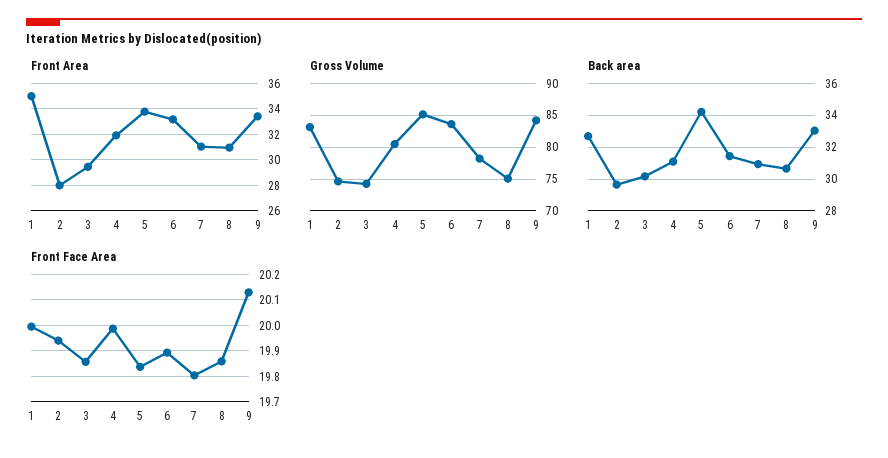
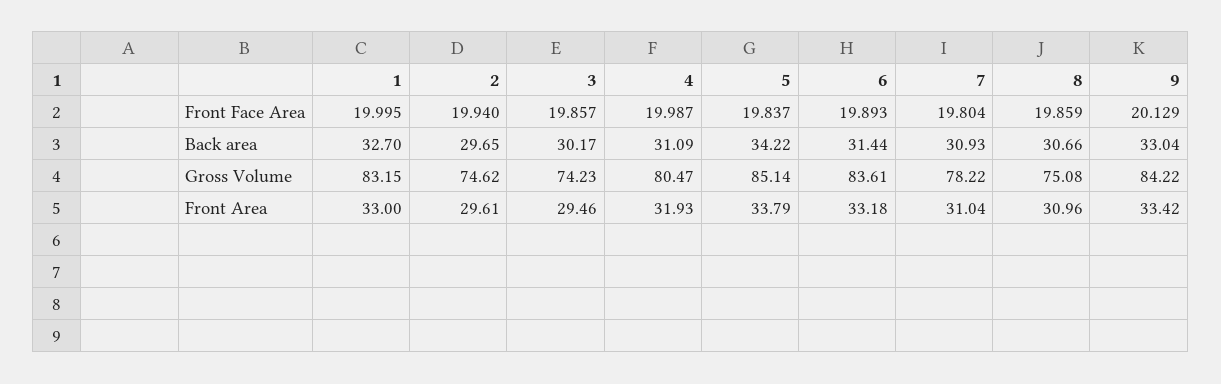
  {
    "Front Area": {
-     "1": 35,
+     "1": 33,
-     "2": 28,
+     "2": 29.61,
      "3": 29.46,
      "4": 31.93,
      "5": 33.79,
      "6": 33.18,
      "7": 31.04,
      "8": 30.96,
      "9": 33.42
    },
    "Gross Volume": {
      "1": 83.15,
      "2": 74.62,
      "3": 74.23,
      "4": 80.47,
      "5": 85.14,
      "6": 83.61,
      "7": 78.22,
      "8": 75.08,
      "9": 84.22
    },
    "Back area": {
      "1": 32.7,
      "2": 29.65,
      "3": 30.17,
      "4": 31.09,
      "5": 34.22,
      "6": 31.44,
      "7": 30.93,
      "8": 30.66,
      "9": 33.04
    },
    "Front Face Area": {
      "1": 19.995,
      "2": 19.94,
      "3": 19.857,
      "4": 19.987,
      "5": 19.837,
      "6": 19.893,
      "7": 19.804,
      "8": 19.859,
      "9": 20.129
    }
  }

